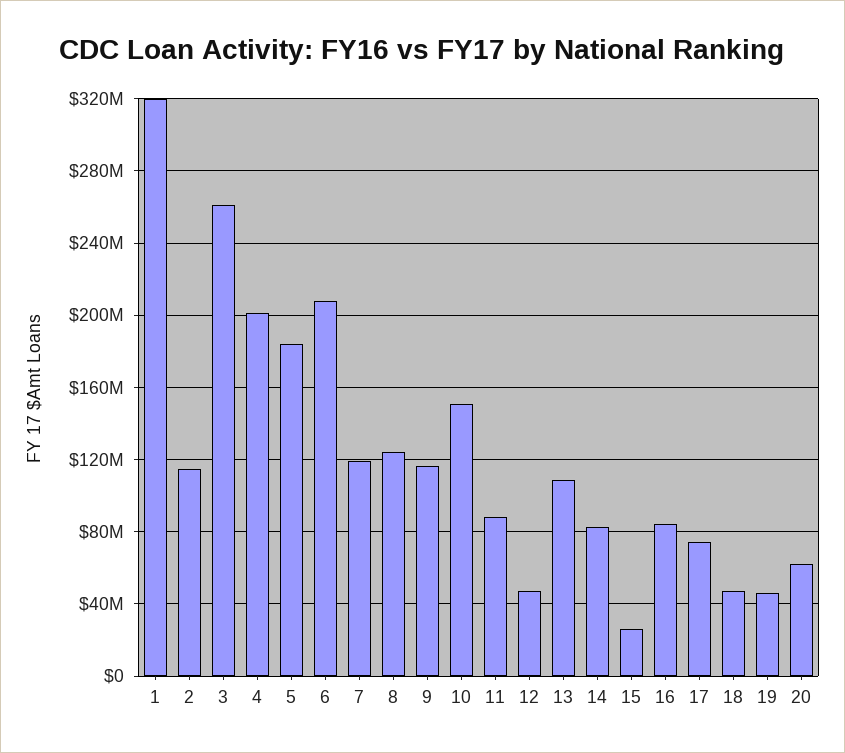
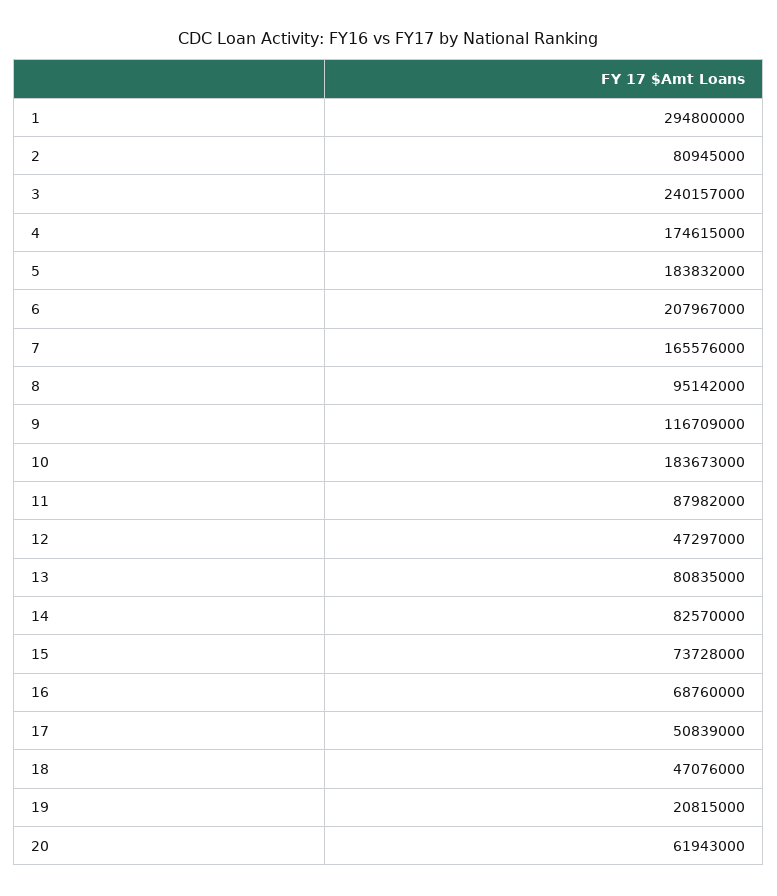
  {
-   "1": 320000000,
+   "1": 294800000,
-   "2": 115000000,
+   "2": 80945000,
-   "3": 260000000,
+   "3": 240157000,
-   "4": 200000000,
+   "4": 174615000,
    "5": 183832000,
    "6": 207967000,
-   "7": 120000000,
+   "7": 165576000,
-   "8": 125000000,
+   "8": 95142000,
    "9": 116709000,
-   "10": 150000000,
+   "10": 183673000,
    "11": 87982000,
    "12": 47297000,
-   "13": 110000000,
+   "13": 80835000,
    "14": 82570000,
-   "15": 25000000,
+   "15": 73728000,
-   "16": 85000000,
+   "16": 68760000,
-   "17": 75000000,
+   "17": 50839000,
    "18": 47076000,
-   "19": 45000000,
+   "19": 20815000,
    "20": 61943000
  }

